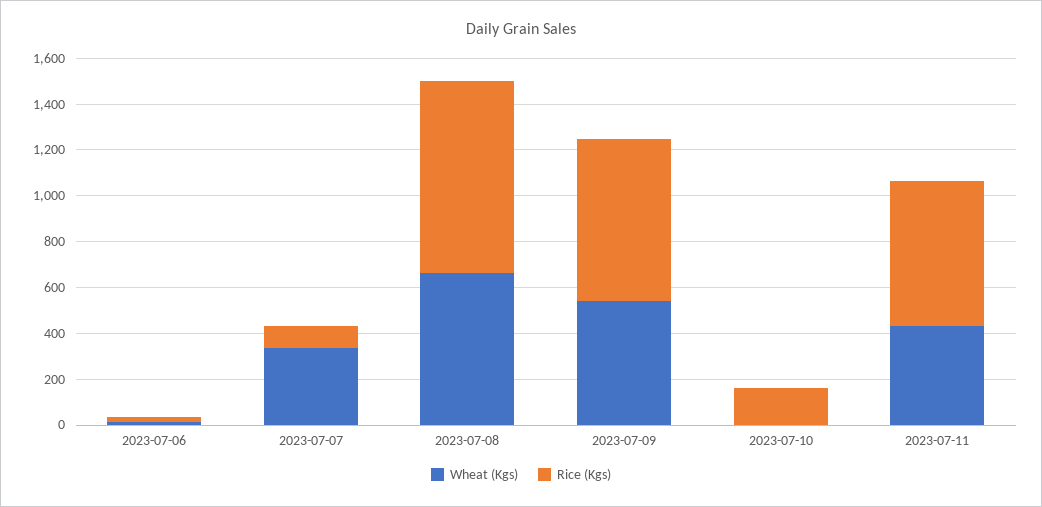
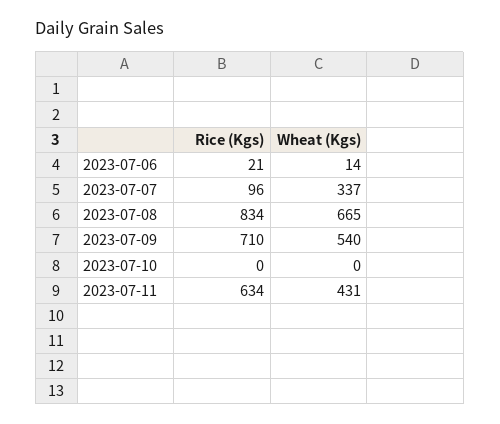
  {
    "Wheat (Kgs)": {
      "2023-07-06": 14,
      "2023-07-07": 337,
      "2023-07-08": 665,
      "2023-07-09": 540,
      "2023-07-10": 0,
      "2023-07-11": 431
    },
    "Rice (Kgs)": {
      "2023-07-06": 21,
      "2023-07-07": 96,
      "2023-07-08": 834,
      "2023-07-09": 710,
-     "2023-07-10": 150,
+     "2023-07-10": 0,
      "2023-07-11": 634
    }
  }

